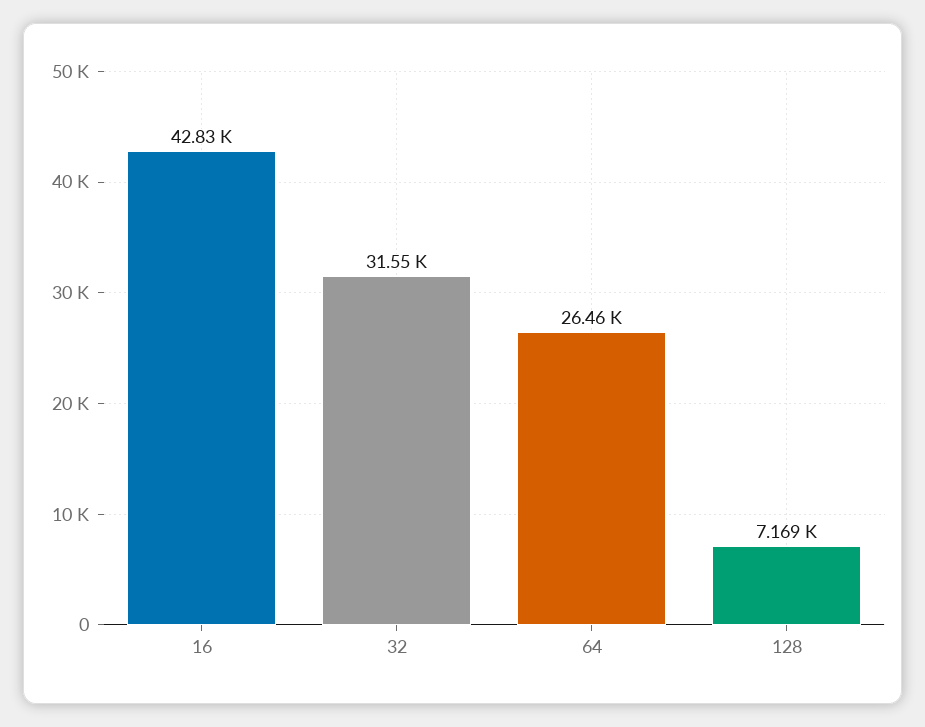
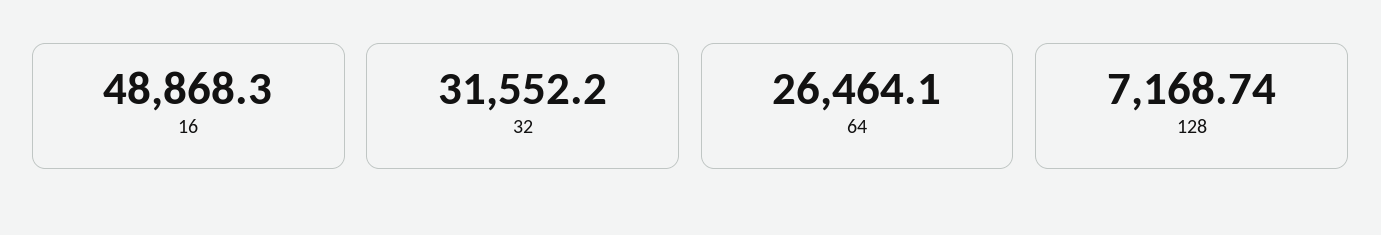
  {
-   "16": 42830,
+   "16": 48868.3,
    "32": 31552.2,
    "64": 26464.1,
    "128": 7168.74
  }

